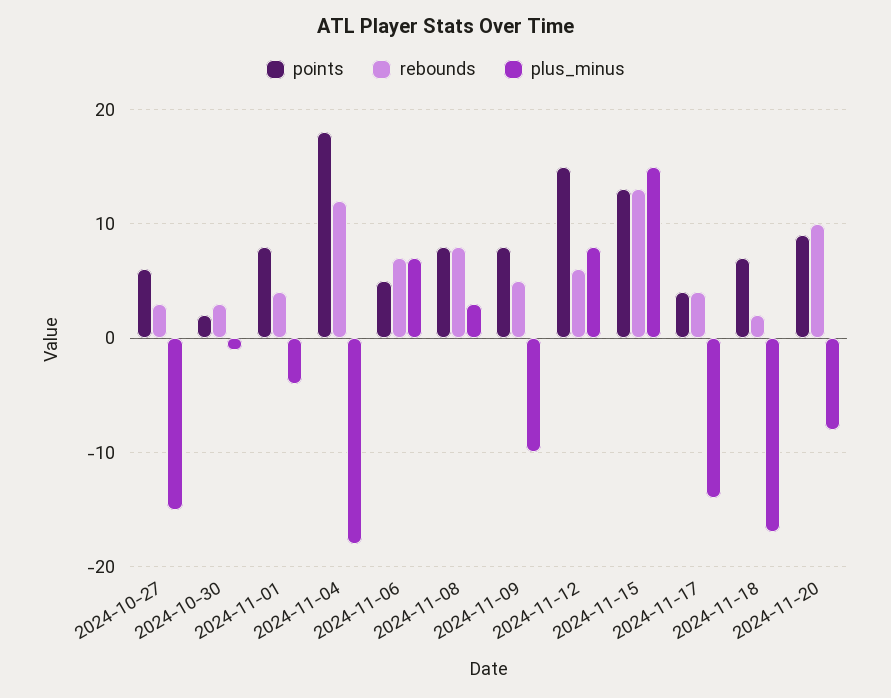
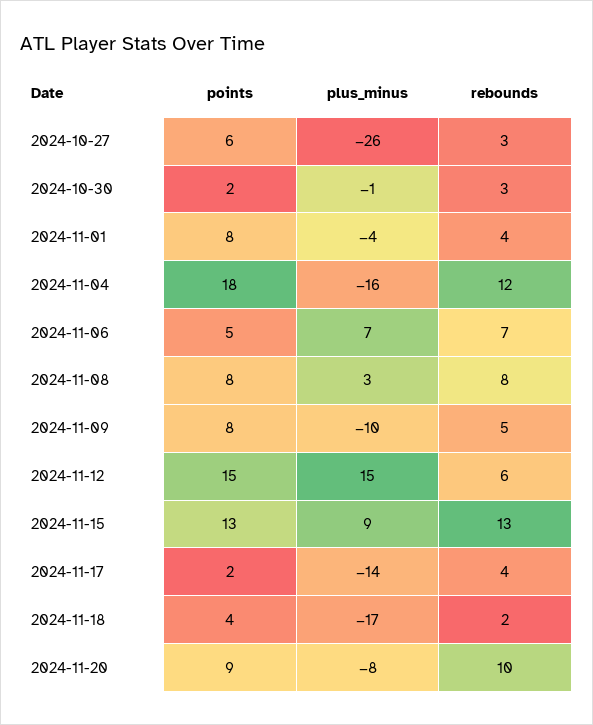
  {
    "points": {
      "2024-10-27": 6,
      "2024-10-30": 2,
      "2024-11-01": 8,
      "2024-11-04": 18,
      "2024-11-06": 5,
      "2024-11-08": 8,
      "2024-11-09": 8,
      "2024-11-12": 15,
      "2024-11-15": 13,
-     "2024-11-17": 4,
+     "2024-11-17": 2,
-     "2024-11-18": 7,
+     "2024-11-18": 4,
      "2024-11-20": 9
    },
    "rebounds": {
      "2024-10-27": 3,
      "2024-10-30": 3,
      "2024-11-01": 4,
      "2024-11-04": 12,
      "2024-11-06": 7,
      "2024-11-08": 8,
      "2024-11-09": 5,
      "2024-11-12": 6,
      "2024-11-15": 13,
      "2024-11-17": 4,
      "2024-11-18": 2,
      "2024-11-20": 10
    },
    "plus_minus": {
-     "2024-10-27": -15,
+     "2024-10-27": -26,
      "2024-10-30": -1,
      "2024-11-01": -4,
-     "2024-11-04": -18,
+     "2024-11-04": -16,
      "2024-11-06": 7,
      "2024-11-08": 3,
      "2024-11-09": -10,
-     "2024-11-12": 8,
+     "2024-11-12": 15,
-     "2024-11-15": 15,
+     "2024-11-15": 9,
      "2024-11-17": -14,
      "2024-11-18": -17,
      "2024-11-20": -8
    }
  }

